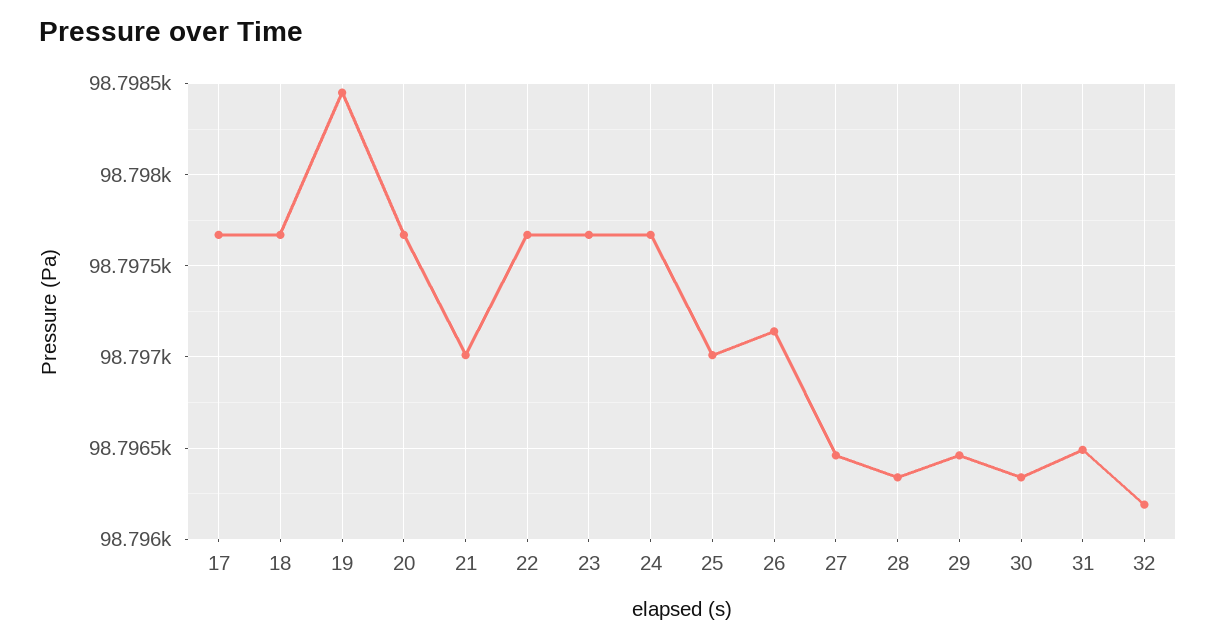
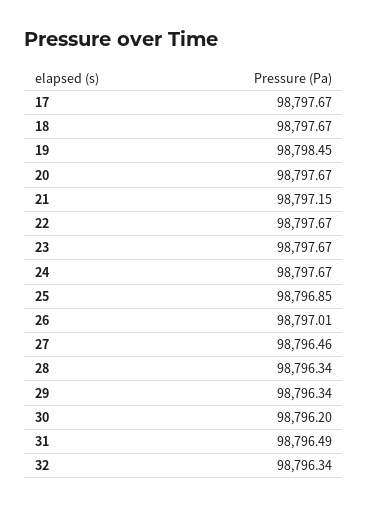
  {
    "17": 98797.67,
    "18": 98797.67,
    "19": 98798.45,
    "20": 98797.67,
-   "21": 98797,
+   "21": 98797.15,
    "22": 98797.67,
    "23": 98797.67,
    "24": 98797.67,
-   "25": 98797,
+   "25": 98796.85,
-   "26": 98797.15,
+   "26": 98797.01,
    "27": 98796.46,
    "28": 98796.34,
-   "29": 98796.45,
+   "29": 98796.34,
-   "30": 98796.35,
+   "30": 98796.2,
    "31": 98796.49,
-   "32": 98796.2
+   "32": 98796.34
  }

